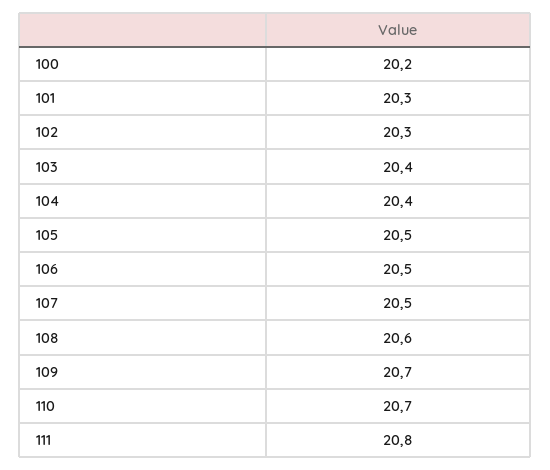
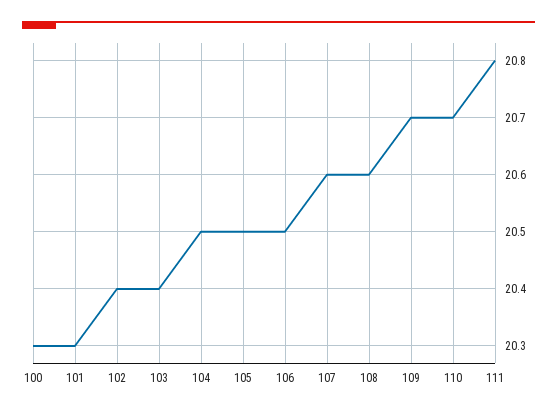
  {
-   "100": 20.2,
+   "100": 20.3,
    "101": 20.3,
-   "102": 20.3,
+   "102": 20.4,
    "103": 20.4,
-   "104": 20.4,
+   "104": 20.5,
    "105": 20.5,
    "106": 20.5,
-   "107": 20.5,
+   "107": 20.6,
    "108": 20.6,
    "109": 20.7,
    "110": 20.7,
    "111": 20.8
  }

